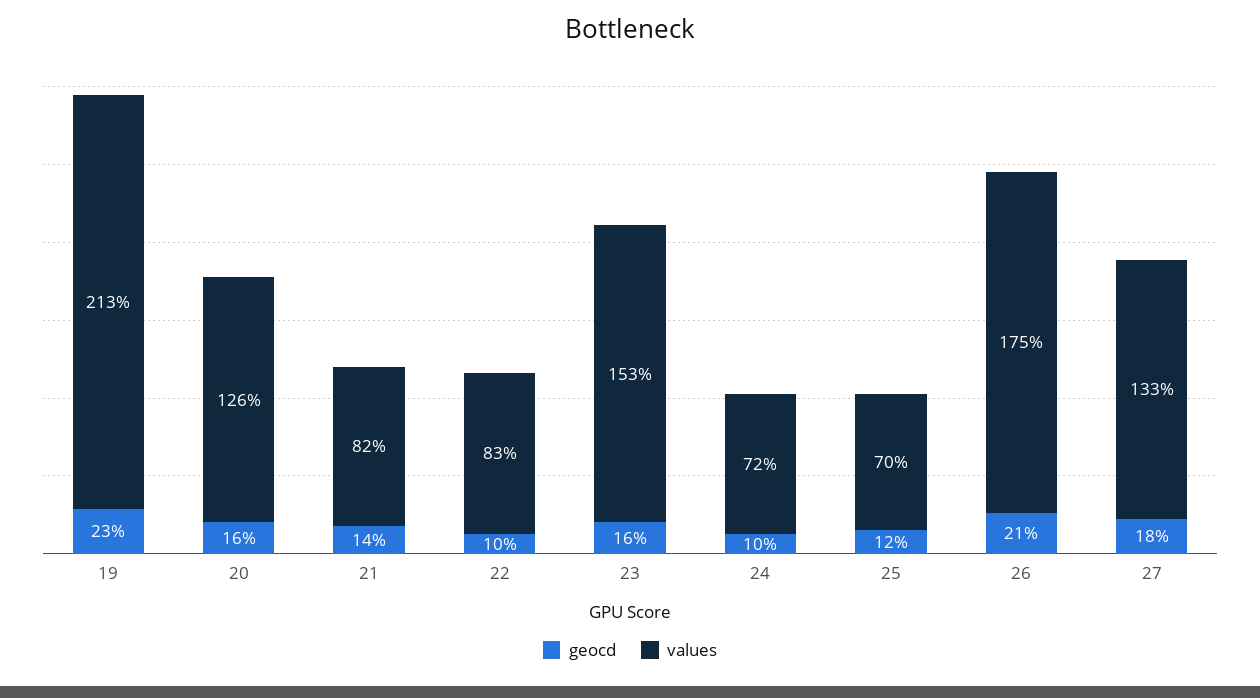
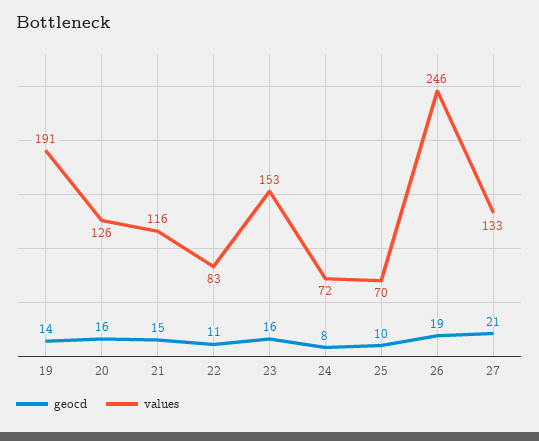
  {
    "geocd": {
-     "19": 23,
+     "19": 14,
      "20": 16,
-     "21": 14,
+     "21": 15,
-     "22": 10,
+     "22": 11,
      "23": 16,
-     "24": 10,
+     "24": 8,
-     "25": 12,
+     "25": 10,
-     "26": 21,
+     "26": 19,
-     "27": 18
+     "27": 21
    },
    "values": {
-     "19": 213,
+     "19": 191,
      "20": 126,
-     "21": 82,
+     "21": 116,
      "22": 83,
      "23": 153,
      "24": 72,
      "25": 70,
-     "26": 175,
+     "26": 246,
      "27": 133
    }
  }

